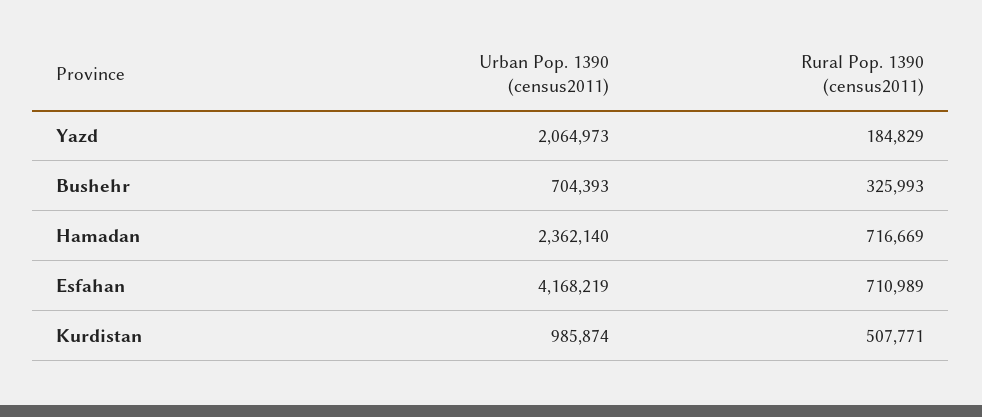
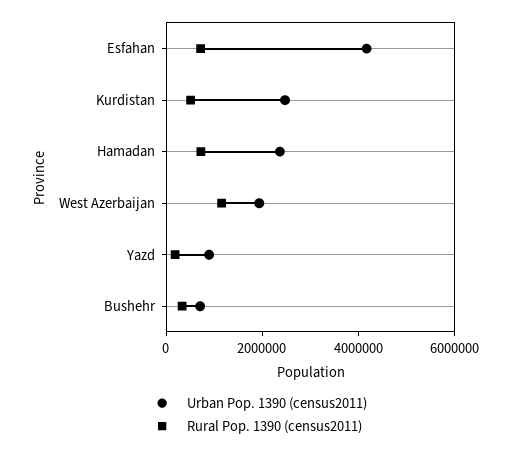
  {
    "Urban Pop. 1390 (census2011)": {
-     "Yazd": 2064973,
+     "Yazd": 1000000,
      "Bushehr": 704393,
      "Hamadan": 2362140,
      "Esfahan": 4168219,
-     "Kurdistan": 985874
+     "Kurdistan": 2500000,
+     "West Azerbaijan": 2000000
    },
    "Rural Pop. 1390 (census2011)": {
      "Yazd": 184829,
      "Bushehr": 325993,
      "Hamadan": 716669,
      "Esfahan": 710989,
-     "Kurdistan": 507771
+     "Kurdistan": 507771,
+     "West Azerbaijan": 1000000
    }
  }

